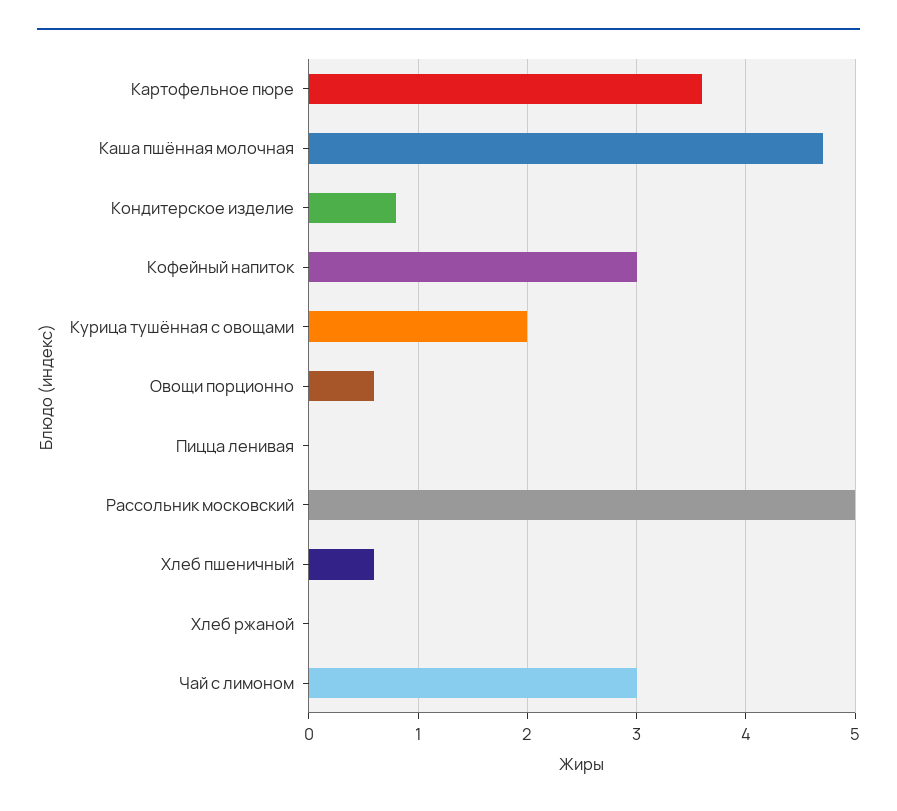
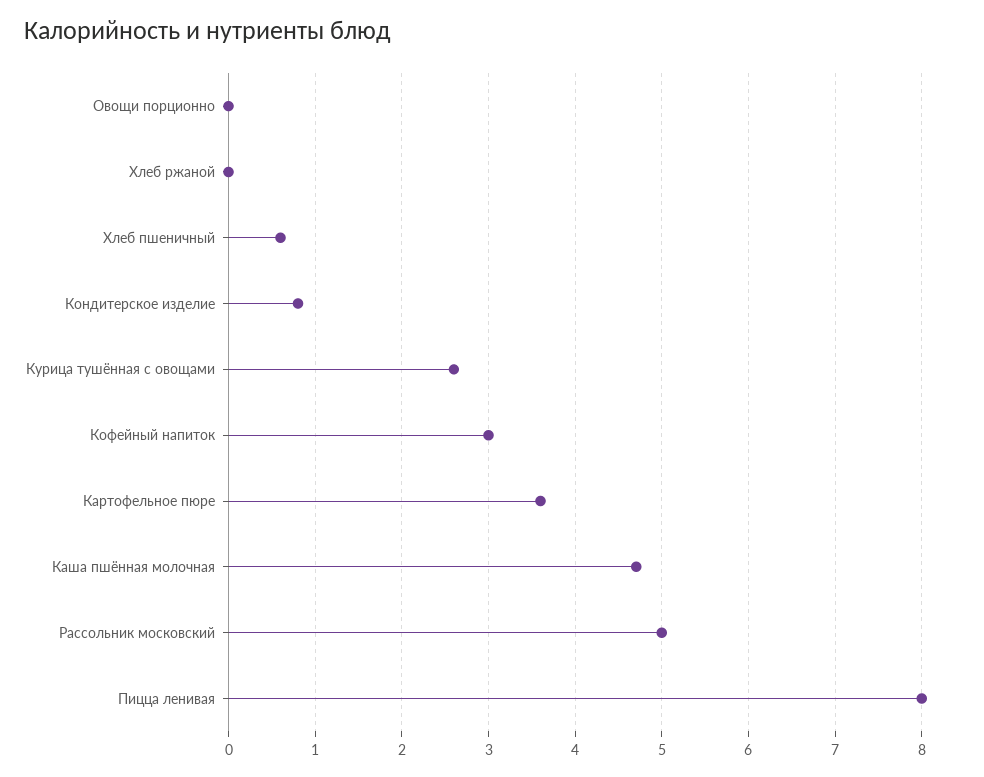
  {
    "Картофельное пюре": 3.6,
    "Каша пшённая молочная": 4.7,
    "Кондитерское изделие": 0.8,
    "Кофейный напиток": 3,
-   "Курица тушённая с овощами": 2,
+   "Курица тушённая с овощами": 2.6,
-   "Овощи порционно": 0.6,
+   "Овощи порционно": 0,
-   "Пицца ленивая": 0,
+   "Пицца ленивая": 8,
    "Рассольник московский": 5,
    "Хлеб пшеничный": 0.6,
-   "Хлеб ржаной": 0,
+   "Хлеб ржаной": 0
-   "Чай с лимоном": 3
  }

